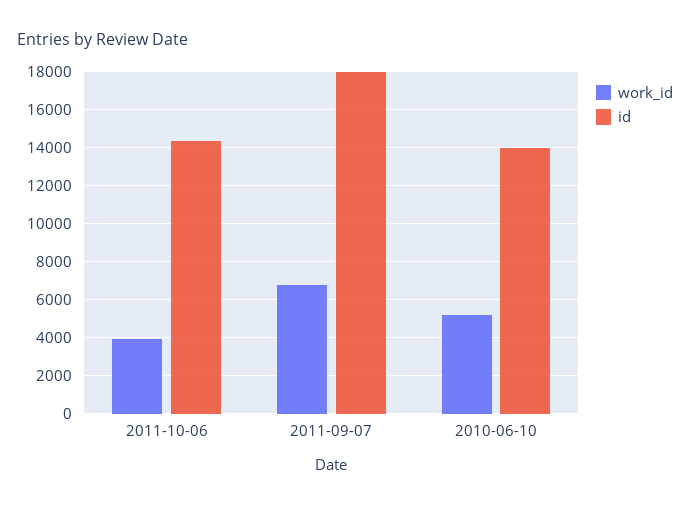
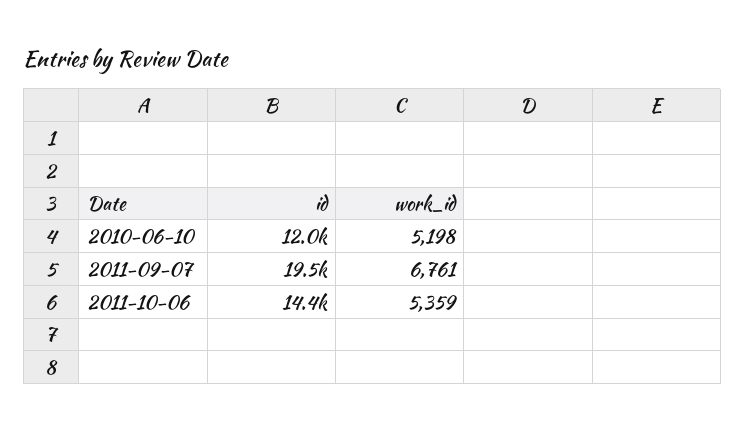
  {
    "work_id": {
-     "2011-10-06": 4000,
+     "2011-10-06": 5359,
      "2011-09-07": 6761,
      "2010-06-10": 5198
    },
    "id": {
      "2011-10-06": 14400,
-     "2011-09-07": 18000,
+     "2011-09-07": 19500,
-     "2010-06-10": 14000
+     "2010-06-10": 12000
    }
  }

